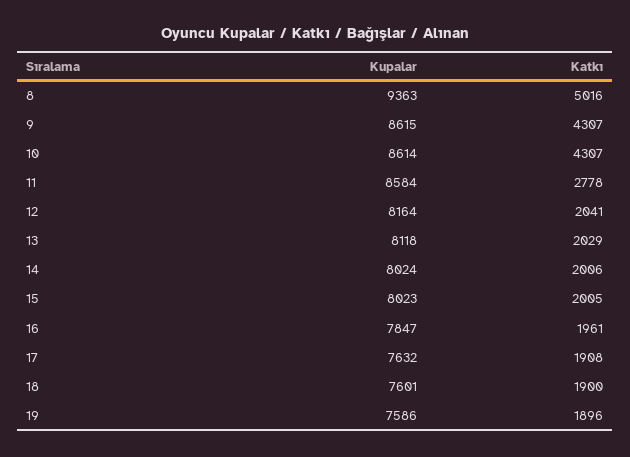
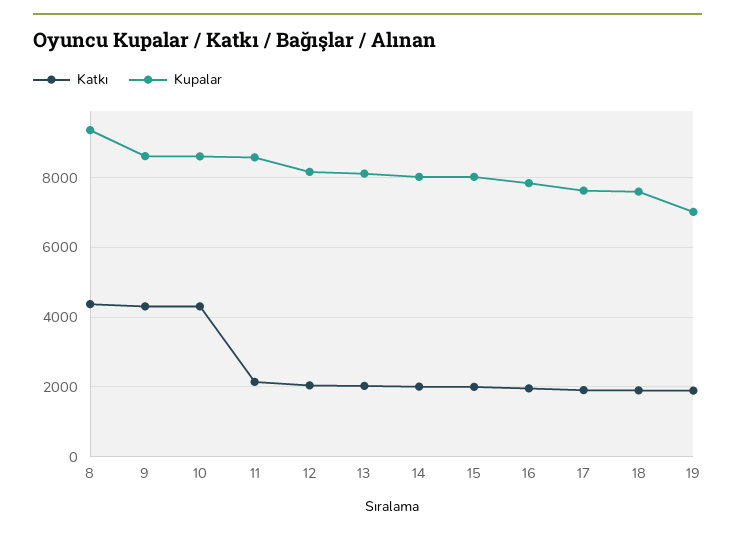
  {
    "Kupalar": {
      "8": 9363,
      "9": 8615,
      "10": 8614,
      "11": 8584,
      "12": 8164,
      "13": 8118,
      "14": 8024,
      "15": 8023,
      "16": 7847,
      "17": 7632,
      "18": 7601,
-     "19": 7586
+     "19": 7000
    },
    "Katkı": {
-     "8": 5016,
+     "8": 4400,
      "9": 4307,
      "10": 4307,
-     "11": 2778,
+     "11": 2200,
      "12": 2041,
      "13": 2029,
      "14": 2006,
      "15": 2005,
      "16": 1961,
      "17": 1908,
      "18": 1900,
      "19": 1896
    }
  }

